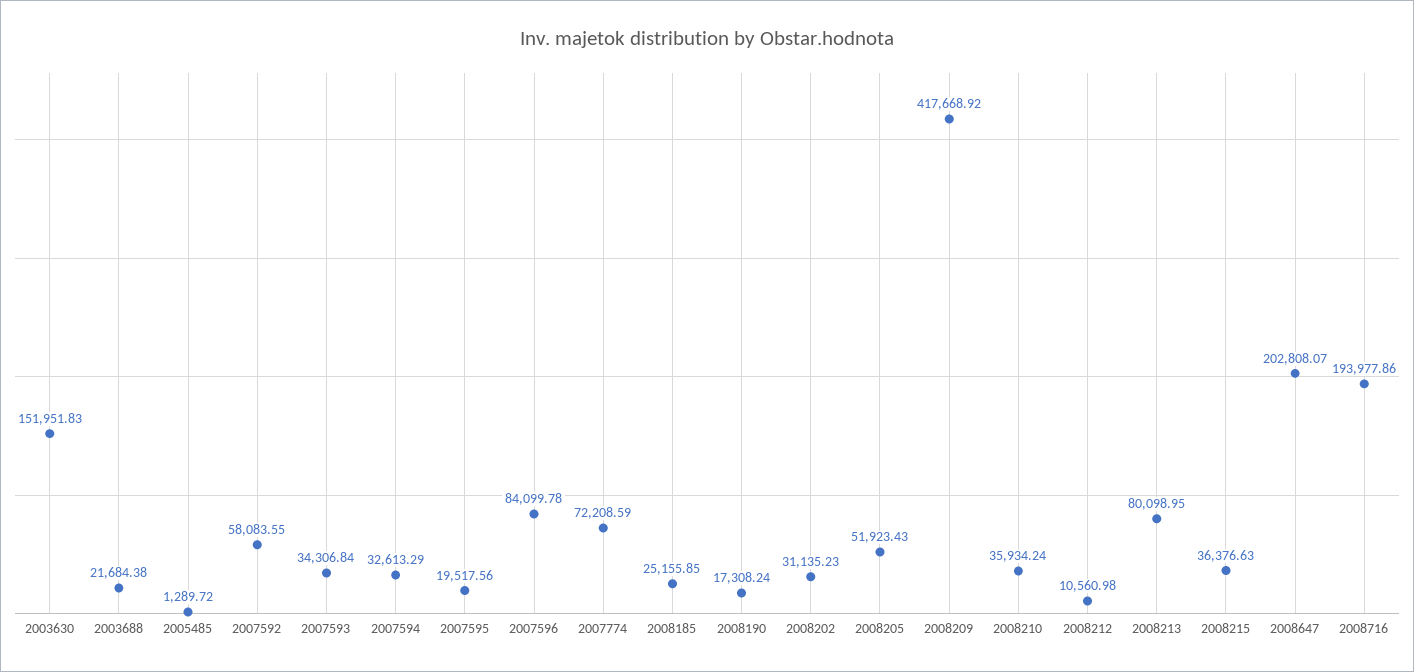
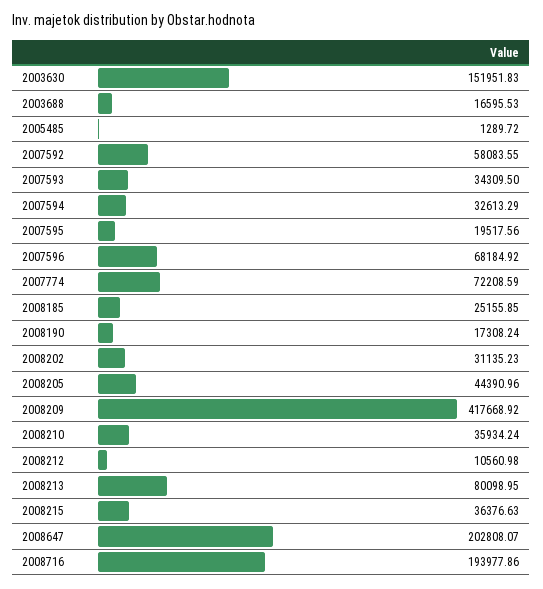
  {
    "2003630": 151951.83,
-   "2003688": 21684.38,
+   "2003688": 16595.53,
    "2005485": 1289.72,
    "2007592": 58083.55,
-   "2007593": 34306.84,
+   "2007593": 34309.5,
    "2007594": 32613.29,
    "2007595": 19517.56,
-   "2007596": 84099.78,
+   "2007596": 68184.92,
    "2007774": 72208.59,
    "2008185": 25155.85,
    "2008190": 17308.24,
    "2008202": 31135.23,
-   "2008205": 51923.43,
+   "2008205": 44390.96,
    "2008209": 417668.92,
    "2008210": 35934.24,
    "2008212": 10560.98,
    "2008213": 80098.95,
    "2008215": 36376.63,
    "2008647": 202808.07,
    "2008716": 193977.86
  }

